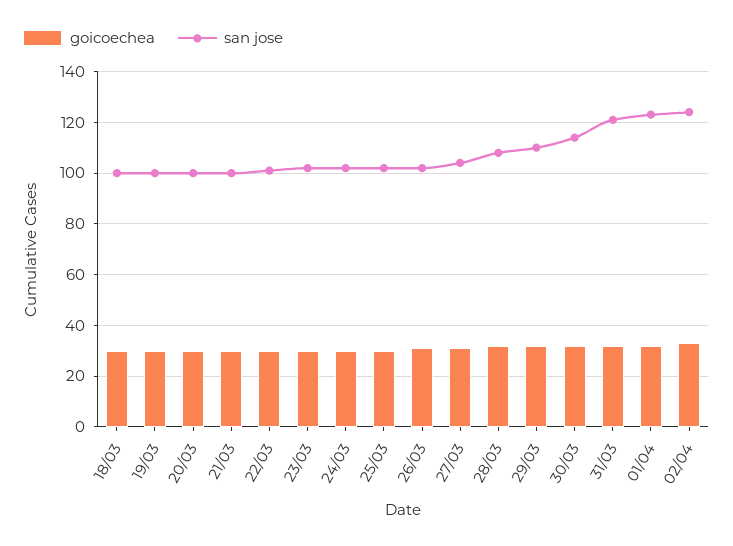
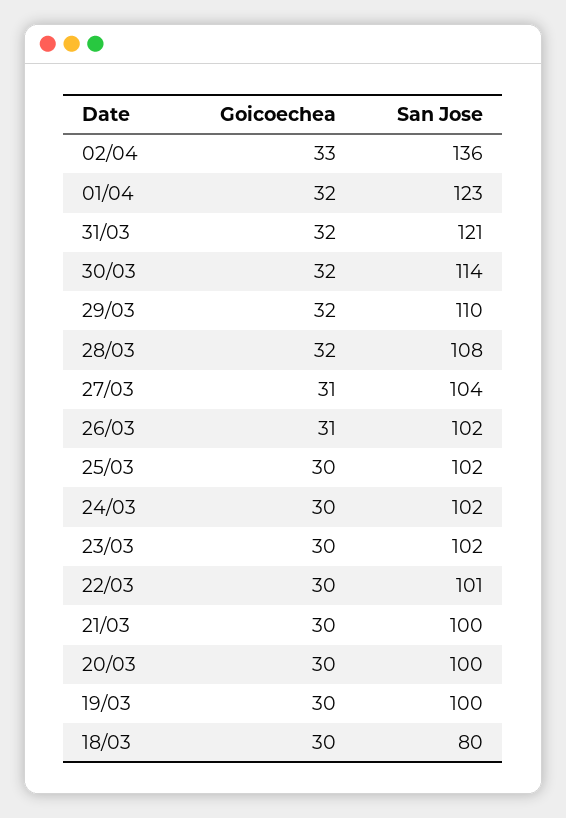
  {
    "goicoechea": {
      "18/03": 30,
      "19/03": 30,
      "20/03": 30,
      "21/03": 30,
      "22/03": 30,
      "23/03": 30,
      "24/03": 30,
      "25/03": 30,
      "26/03": 31,
      "27/03": 31,
      "28/03": 32,
      "29/03": 32,
      "30/03": 32,
      "31/03": 32,
      "01/04": 32,
      "02/04": 33
    },
    "san jose": {
-     "18/03": 100,
+     "18/03": 80,
      "19/03": 100,
      "20/03": 100,
      "21/03": 100,
      "22/03": 101,
      "23/03": 102,
      "24/03": 102,
      "25/03": 102,
      "26/03": 102,
      "27/03": 104,
      "28/03": 108,
      "29/03": 110,
      "30/03": 114,
      "31/03": 121,
      "01/04": 123,
-     "02/04": 125
+     "02/04": 136
    }
  }

